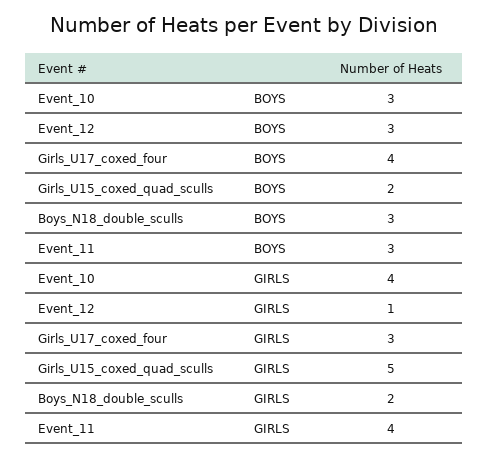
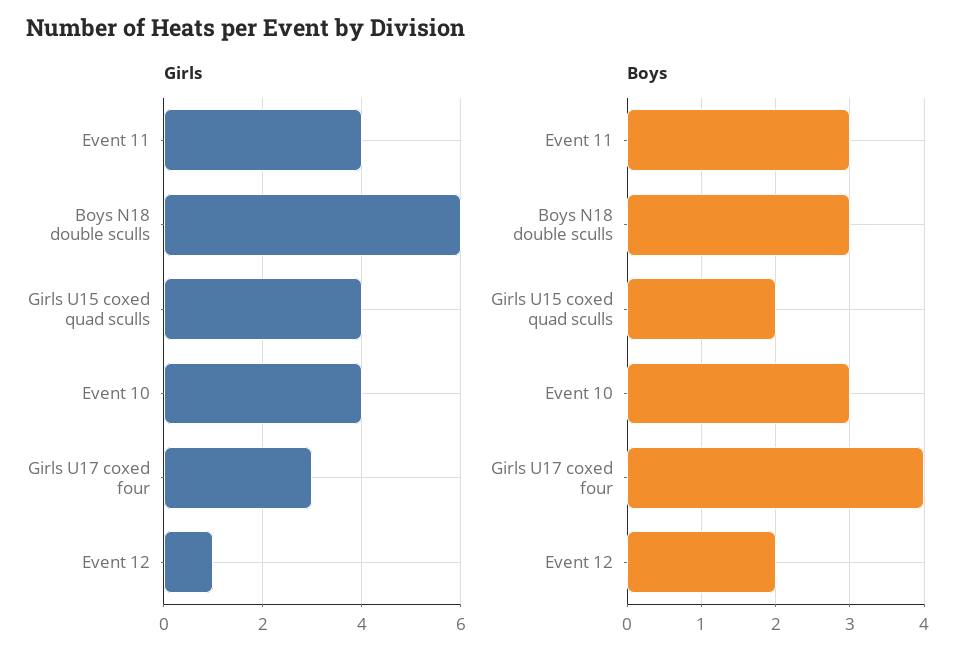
  {
    "BOYS": {
      "Event_10": 3,
-     "Event_12": 3,
+     "Event_12": 2,
      "Girls_U17_coxed_four": 4,
      "Girls_U15_coxed_quad_sculls": 2,
      "Boys_N18_double_sculls": 3,
      "Event_11": 3
    },
    "GIRLS": {
      "Event_10": 4,
      "Event_12": 1,
      "Girls_U17_coxed_four": 3,
-     "Girls_U15_coxed_quad_sculls": 5,
+     "Girls_U15_coxed_quad_sculls": 4,
-     "Boys_N18_double_sculls": 2,
+     "Boys_N18_double_sculls": 6,
      "Event_11": 4
    }
  }

